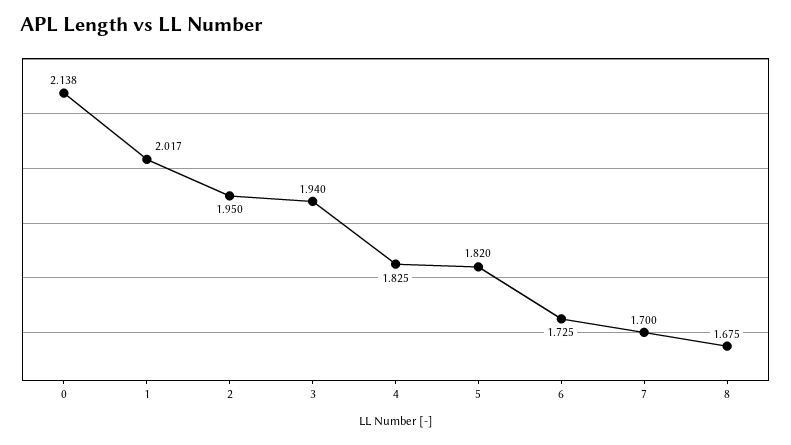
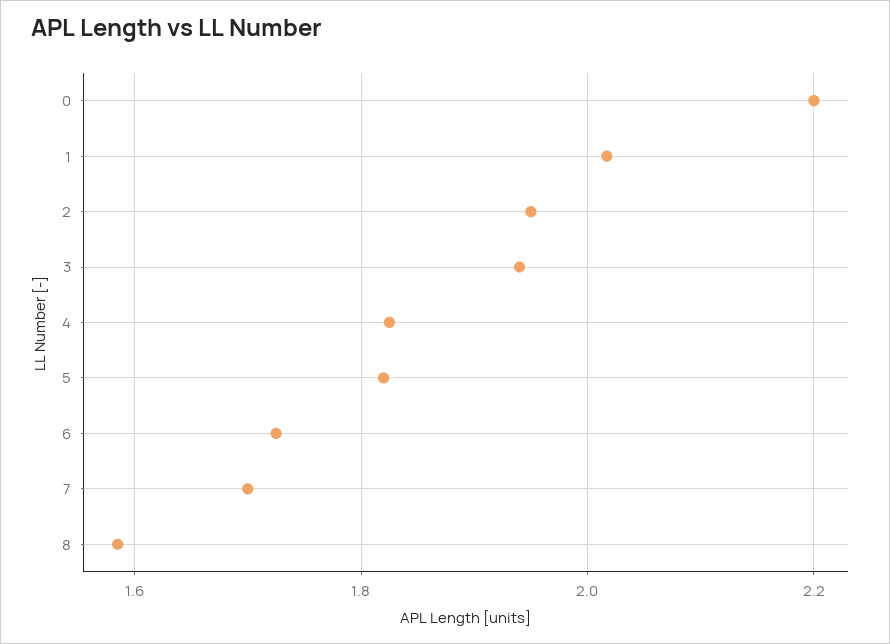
  {
-   "0": 2.138,
+   "0": 2.2,
    "1": 2.017,
    "2": 1.95,
    "3": 1.94,
    "4": 1.825,
    "5": 1.82,
    "6": 1.725,
    "7": 1.7,
-   "8": 1.675
+   "8": 1.58
  }

